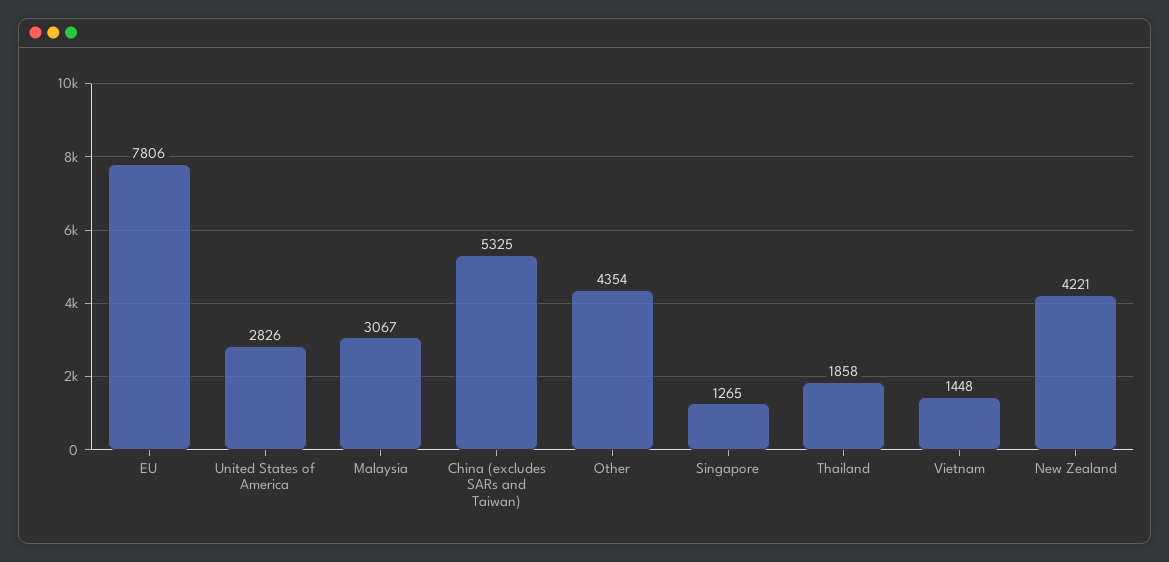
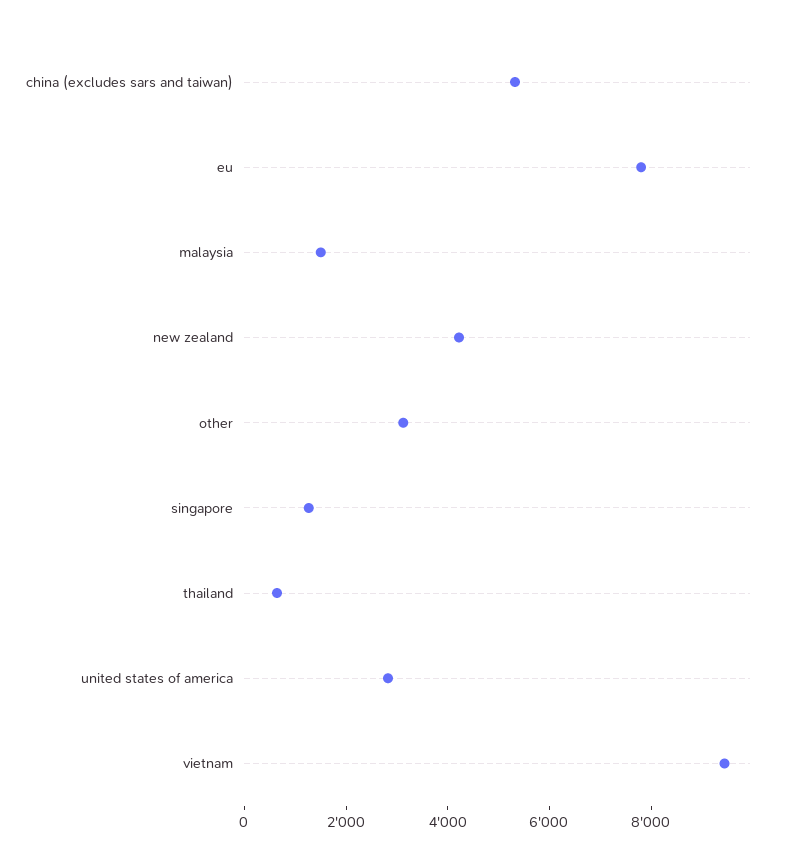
  {
    "EU": 7806,
    "United States of America": 2826,
-   "Malaysia": 3067,
+   "Malaysia": 1500,
    "China (excludes SARs and Taiwan)": 5325,
-   "Other": 4354,
+   "Other": 3000,
    "Singapore": 1265,
-   "Thailand": 1858,
+   "Thailand": 500,
-   "Vietnam": 1448,
+   "Vietnam": 9500,
    "New Zealand": 4221
  }

